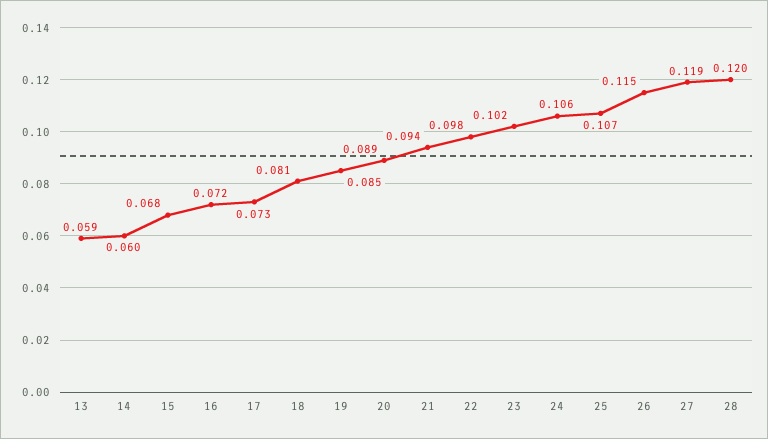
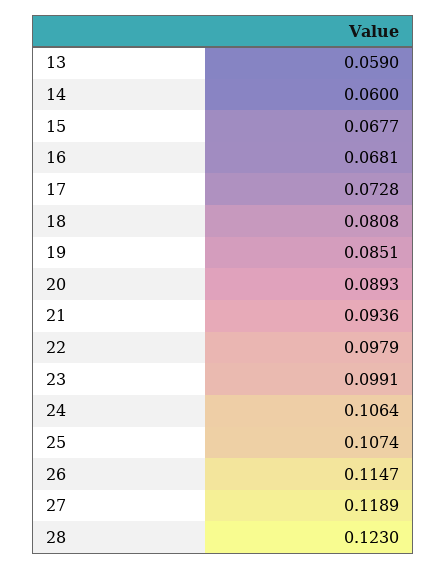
  {
    "13": 0.059,
    "14": 0.06,
    "15": 0.0677,
-   "16": 0.072,
+   "16": 0.0681,
    "17": 0.0728,
    "18": 0.0808,
    "19": 0.0851,
    "20": 0.0893,
    "21": 0.0936,
    "22": 0.0979,
-   "23": 0.102,
+   "23": 0.0991,
    "24": 0.1064,
    "25": 0.1074,
    "26": 0.1147,
    "27": 0.1189,
-   "28": 0.12
+   "28": 0.123
  }

